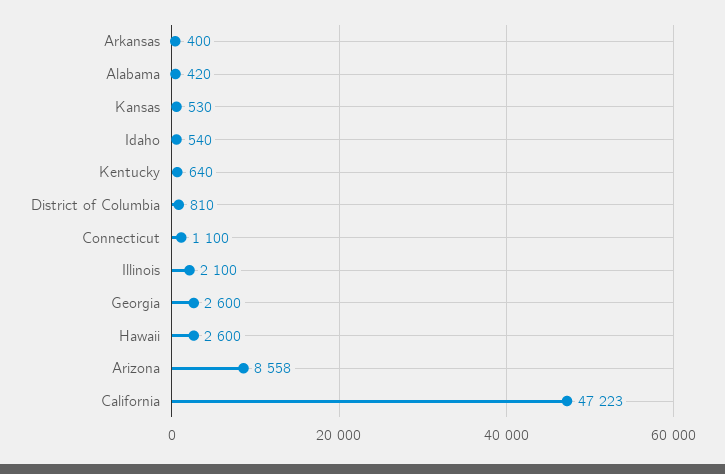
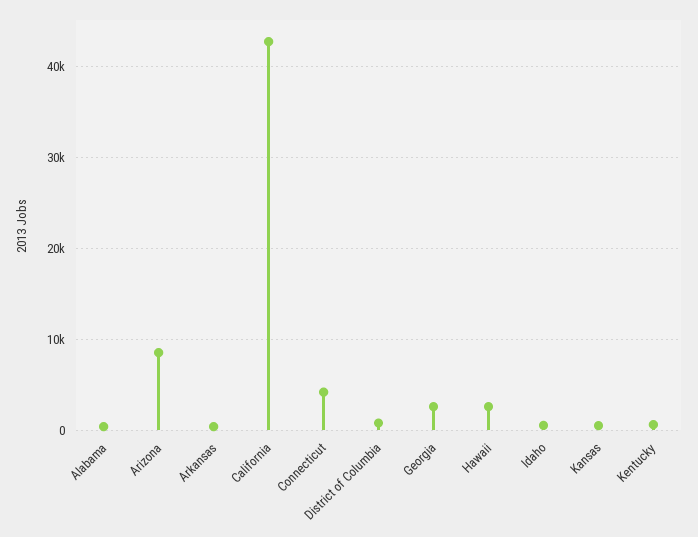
  {
    "Arkansas": 400,
    "Alabama": 420,
    "Kansas": 530,
    "Idaho": 540,
    "Kentucky": 640,
    "District of Columbia": 810,
-   "Connecticut": 1100,
+   "Connecticut": 4000,
-   "Illinois": 2100,
    "Georgia": 2600,
    "Hawaii": 2600,
    "Arizona": 8558,
-   "California": 47223
+   "California": 43000
  }

